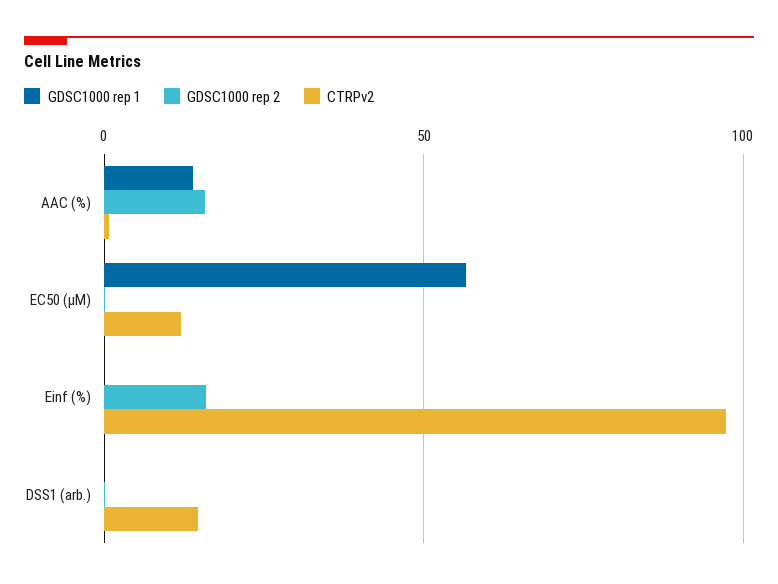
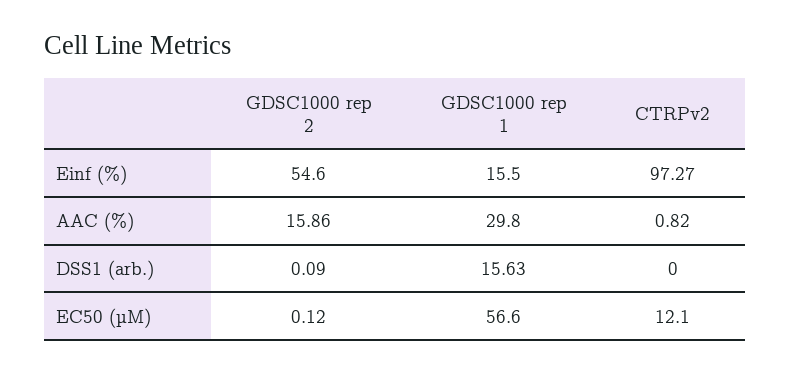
  {
    "GDSC1000 rep 1": {
-     "AAC (%)": 15,
+     "AAC (%)": 29.8,
      "EC50 (µM)": 56.6,
-     "Einf (%)": 0,
+     "Einf (%)": 15.5,
-     "DSS1 (arb.)": 0
+     "DSS1 (arb.)": 15.63
    },
    "GDSC1000 rep 2": {
      "AAC (%)": 15.86,
      "EC50 (µM)": 0.12,
-     "Einf (%)": 15,
+     "Einf (%)": 54.6,
      "DSS1 (arb.)": 0.09
    },
    "CTRPv2": {
      "AAC (%)": 0.82,
      "EC50 (µM)": 12.1,
      "Einf (%)": 97.27,
-     "DSS1 (arb.)": 15
+     "DSS1 (arb.)": 0
    }
  }

